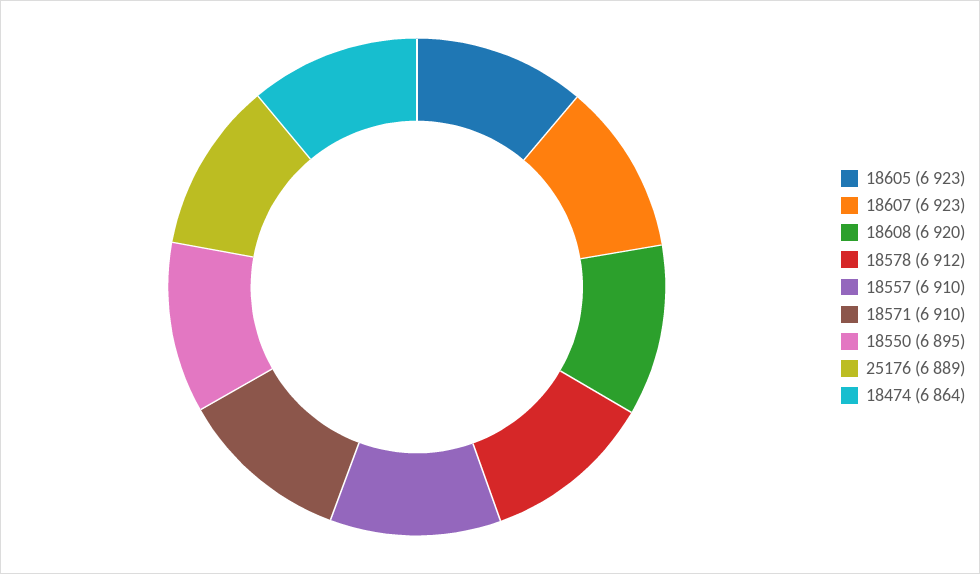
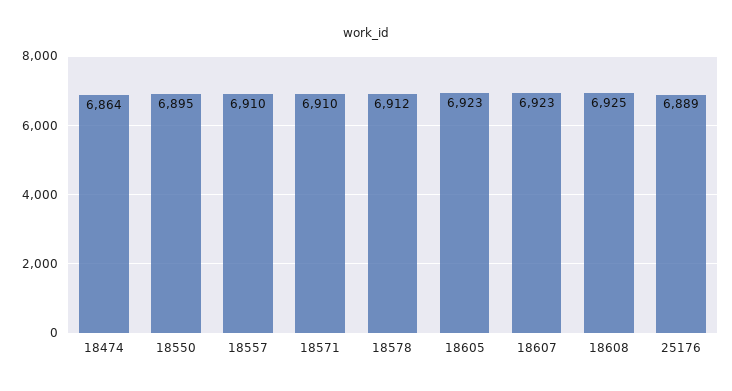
  {
    "18605": 6923,
    "18607": 6923,
-   "18608": 6920,
+   "18608": 6925,
    "18578": 6912,
    "18557": 6910,
    "18571": 6910,
    "18550": 6895,
    "25176": 6889,
    "18474": 6864
  }

